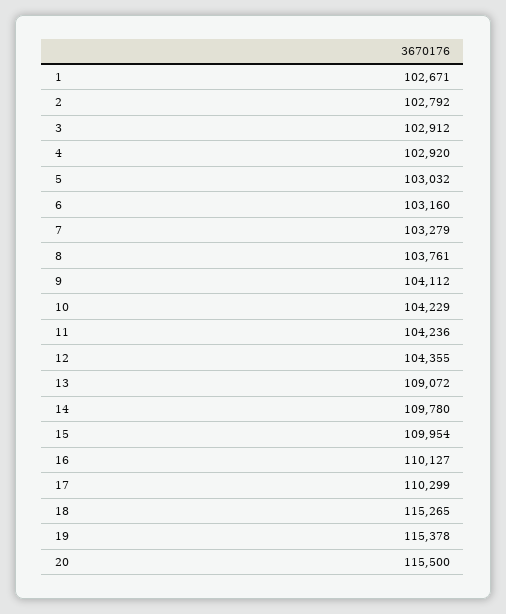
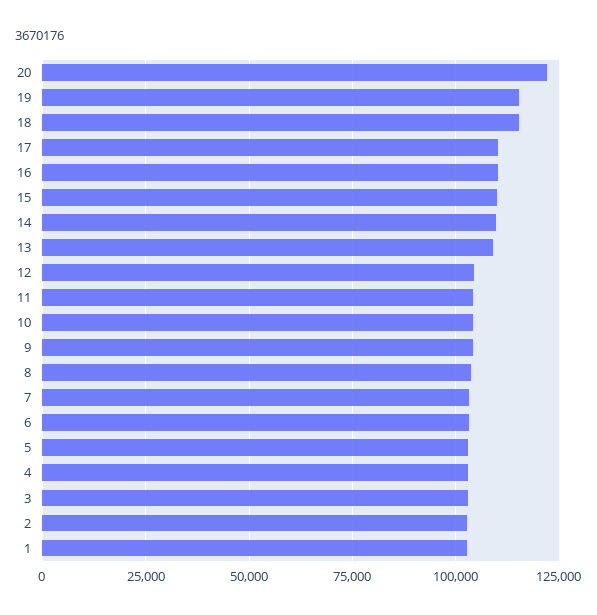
  {
    "1": 102671,
    "2": 102792,
    "3": 102912,
    "4": 102920,
    "5": 103032,
    "6": 103160,
    "7": 103279,
    "8": 103761,
    "9": 104112,
    "10": 104229,
    "11": 104236,
    "12": 104355,
    "13": 109072,
    "14": 109780,
    "15": 109954,
    "16": 110127,
    "17": 110299,
    "18": 115265,
    "19": 115378,
-   "20": 115500
+   "20": 122500
  }

